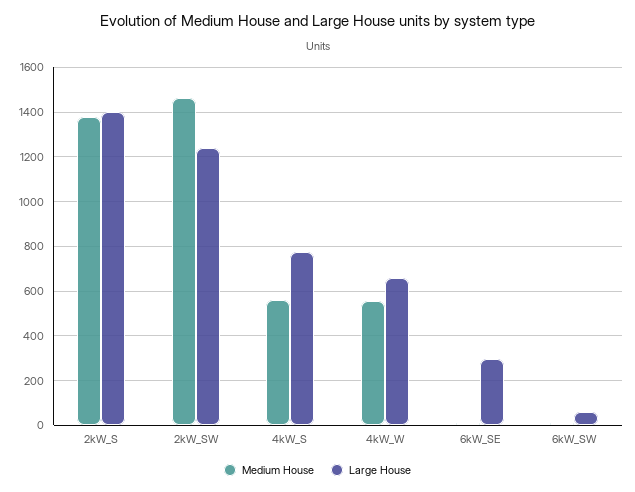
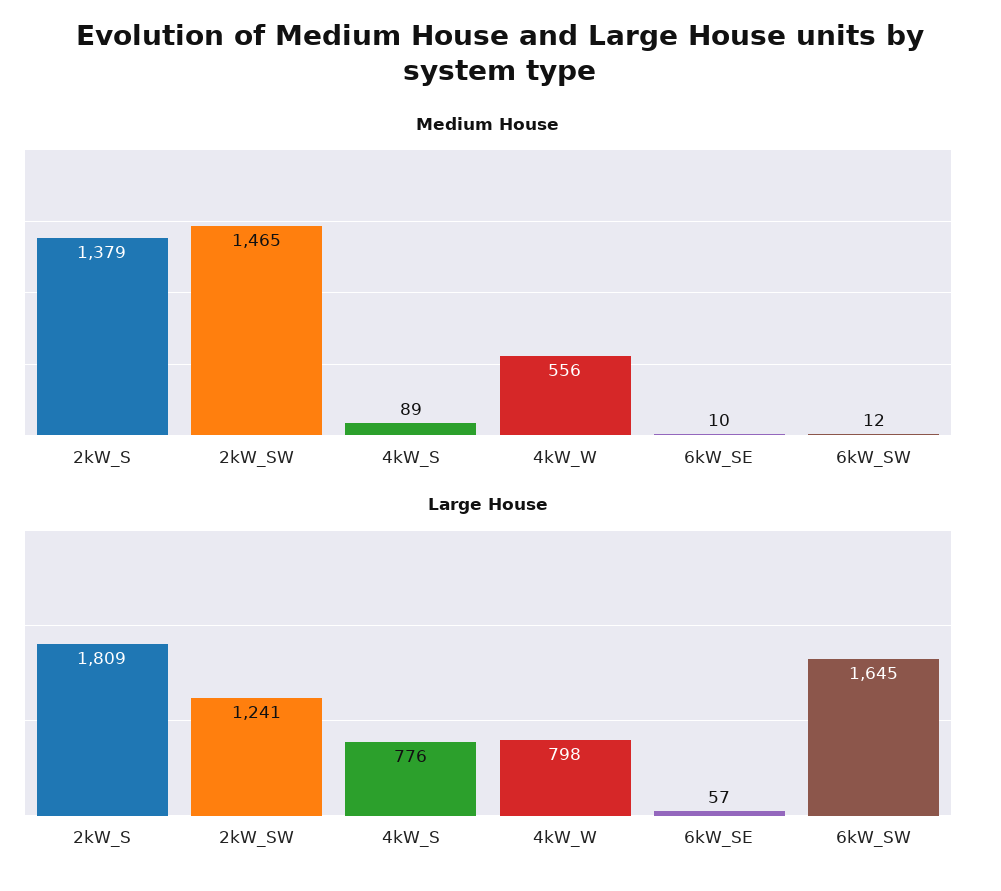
  {
    "Medium House": {
      "2kW_S": 1379,
      "2kW_SW": 1465,
-     "4kW_S": 550,
+     "4kW_S": 89,
      "4kW_W": 556,
      "6kW_SE": 10,
      "6kW_SW": 12
    },
    "Large House": {
-     "2kW_S": 1400,
+     "2kW_S": 1809,
      "2kW_SW": 1241,
      "4kW_S": 776,
-     "4kW_W": 650,
+     "4kW_W": 798,
-     "6kW_SE": 300,
+     "6kW_SE": 57,
-     "6kW_SW": 50
+     "6kW_SW": 1645
    }
  }

